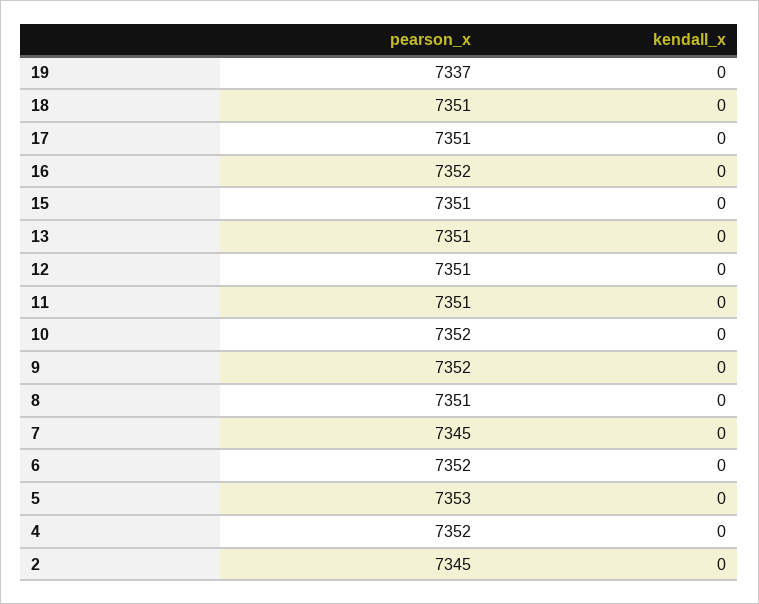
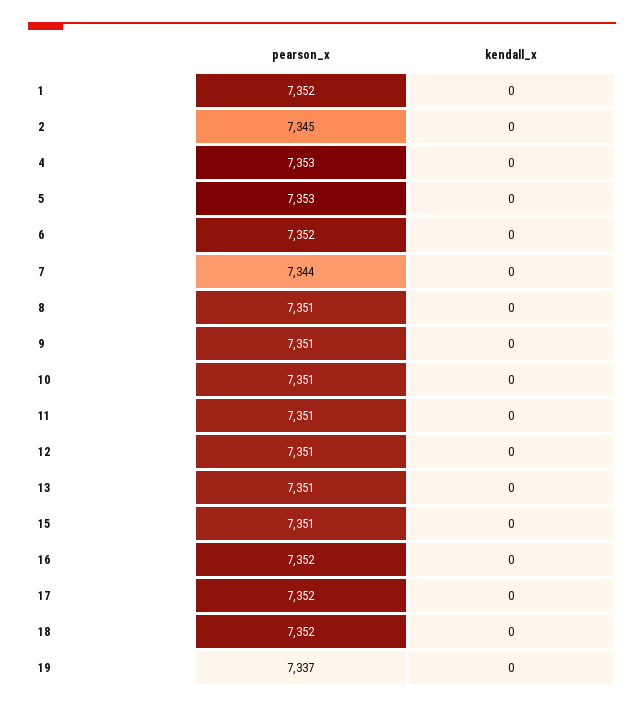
  {
    "pearson_x": {
      "19": 7337,
-     "18": 7351,
+     "18": 7352,
-     "17": 7351,
+     "17": 7352,
      "16": 7352,
      "15": 7351,
      "13": 7351,
      "12": 7351,
      "11": 7351,
-     "10": 7352,
+     "10": 7351,
-     "9": 7352,
+     "9": 7351,
      "8": 7351,
-     "7": 7345,
+     "7": 7344,
      "6": 7352,
      "5": 7353,
-     "4": 7352,
+     "4": 7353,
-     "2": 7345
+     "2": 7345,
+     "1": 7352
    },
    "kendall_x": {
      "19": 0,
      "18": 0,
      "17": 0,
      "16": 0,
      "15": 0,
      "13": 0,
      "12": 0,
      "11": 0,
      "10": 0,
      "9": 0,
      "8": 0,
      "7": 0,
      "6": 0,
      "5": 0,
      "4": 0,
-     "2": 0
+     "2": 0,
+     "1": 0
    }
  }

